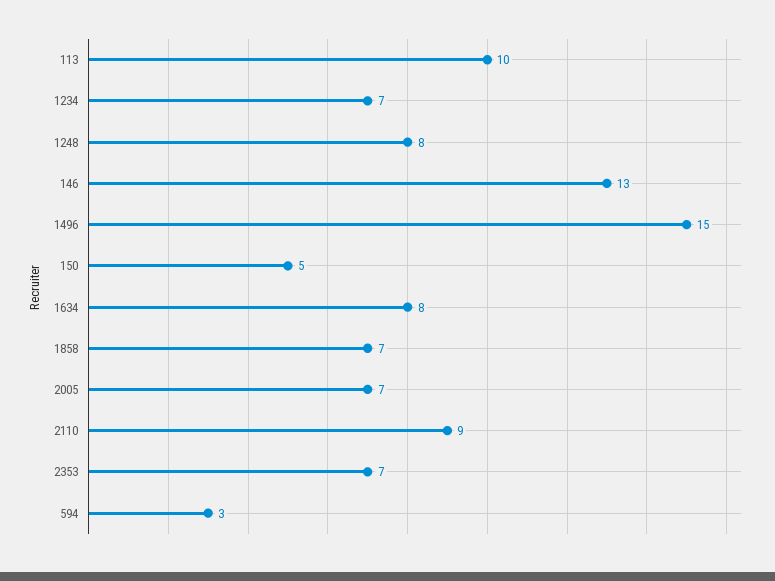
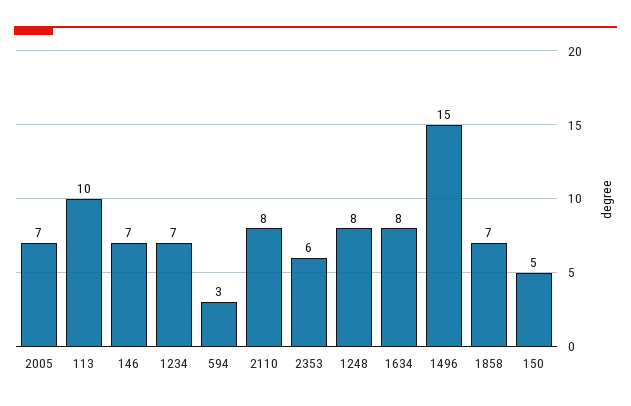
  {
    "113": 10,
    "1234": 7,
    "1248": 8,
-   "146": 13,
+   "146": 7,
    "1496": 15,
    "150": 5,
    "1634": 8,
    "1858": 7,
    "2005": 7,
-   "2110": 9,
+   "2110": 8,
-   "2353": 7,
+   "2353": 6,
    "594": 3
  }

